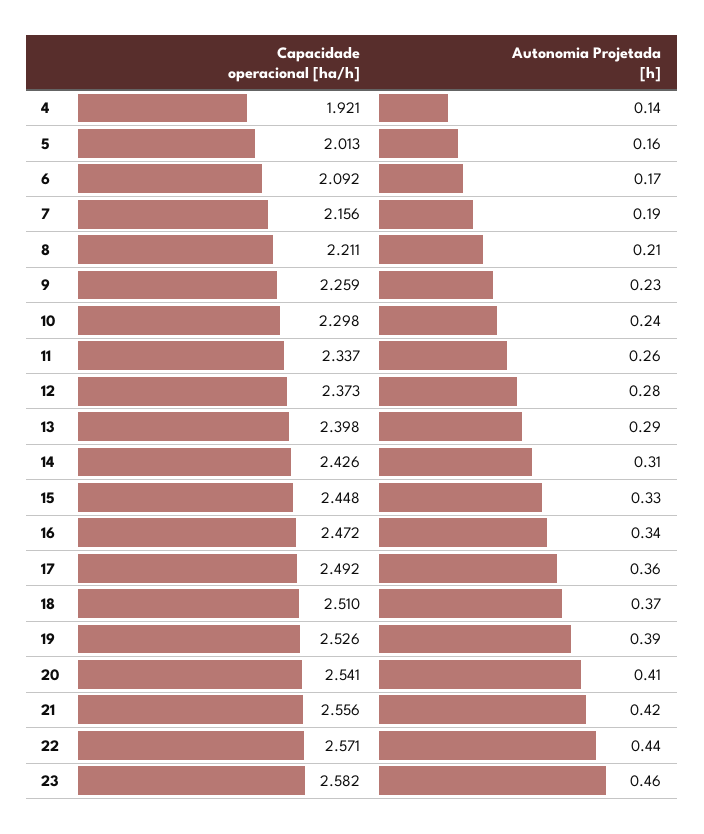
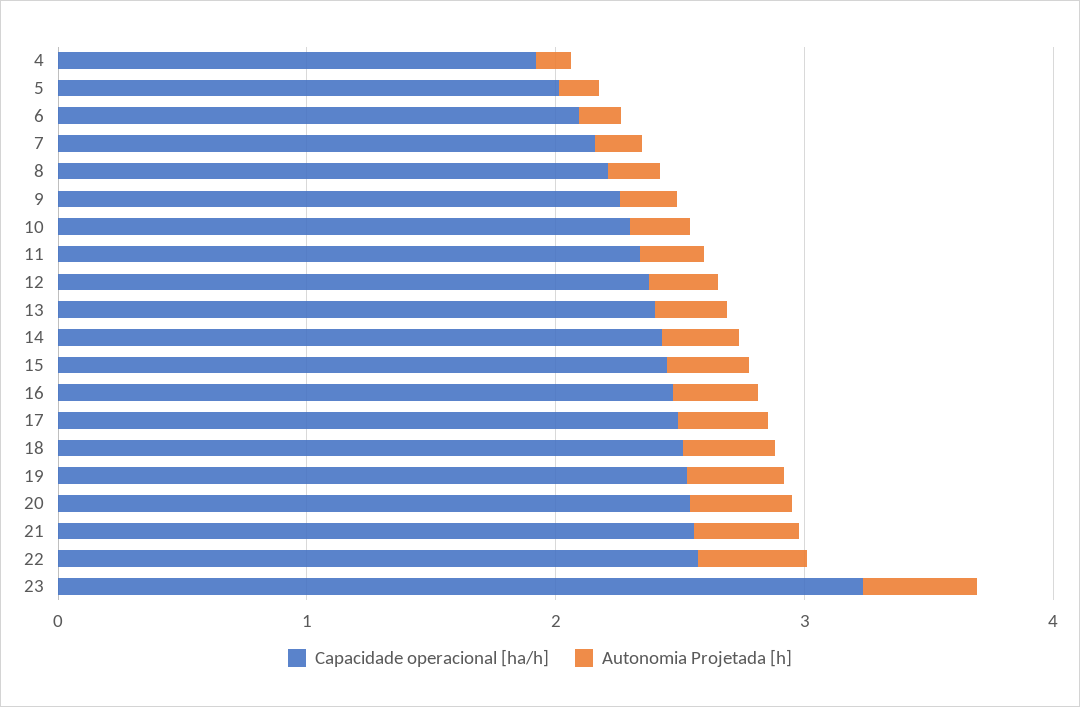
  {
    "Capacidade operacional [ha/h]": {
      "4": 1.921,
      "5": 2.013,
      "6": 2.092,
      "7": 2.156,
      "8": 2.211,
      "9": 2.259,
      "10": 2.298,
      "11": 2.337,
      "12": 2.373,
      "13": 2.398,
      "14": 2.426,
      "15": 2.448,
      "16": 2.472,
      "17": 2.492,
      "18": 2.51,
      "19": 2.526,
      "20": 2.541,
      "21": 2.556,
      "22": 2.571,
-     "23": 2.582
+     "23": 3.2
    },
    "Autonomia Projetada [h]": {
      "4": 0.14,
      "5": 0.16,
      "6": 0.17,
      "7": 0.19,
      "8": 0.21,
      "9": 0.23,
      "10": 0.24,
      "11": 0.26,
      "12": 0.28,
      "13": 0.29,
      "14": 0.31,
      "15": 0.33,
      "16": 0.34,
      "17": 0.36,
      "18": 0.37,
      "19": 0.39,
      "20": 0.41,
      "21": 0.42,
      "22": 0.44,
      "23": 0.46
    }
  }

